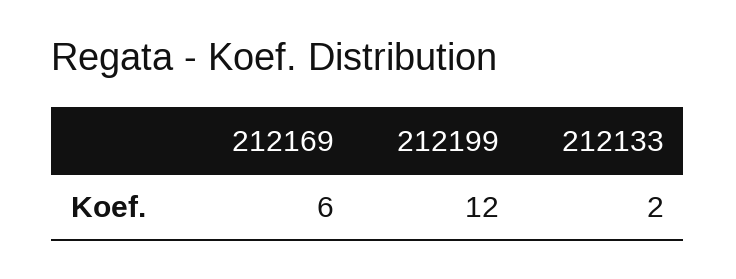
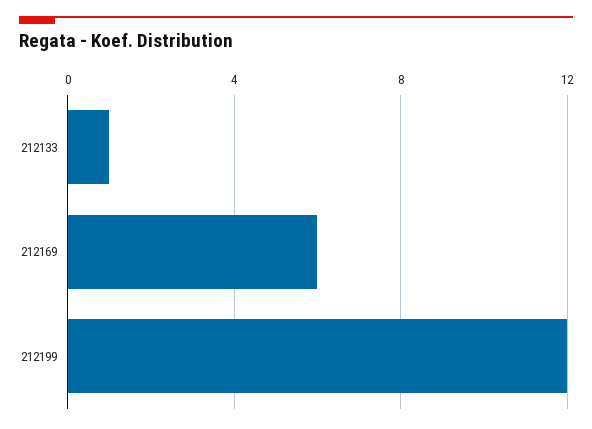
  {
    "212169": 6,
    "212199": 12,
-   "212133": 2
+   "212133": 1
  }

